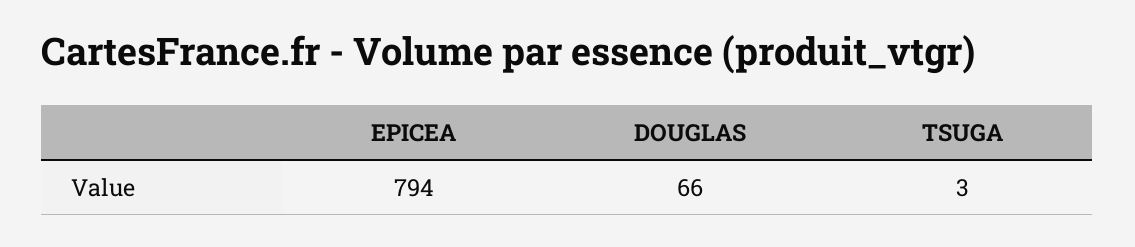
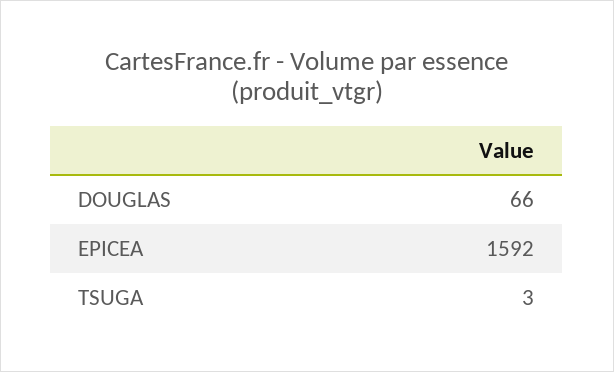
  {
-   "EPICEA": 794,
+   "EPICEA": 1592,
    "DOUGLAS": 66,
    "TSUGA": 3
  }

